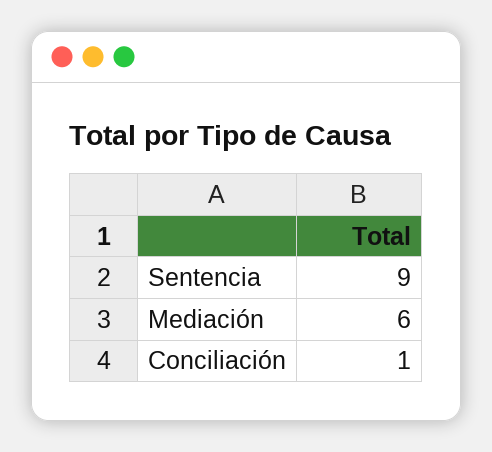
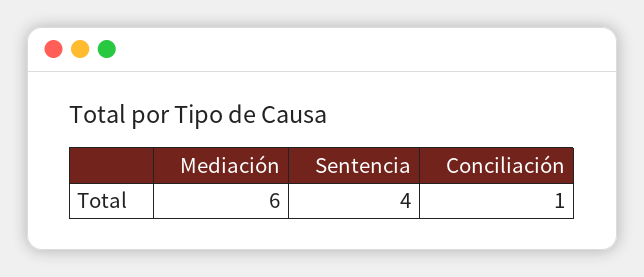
  {
-   "Sentencia": 9,
+   "Sentencia": 4,
    "Mediación": 6,
    "Conciliación": 1
  }

